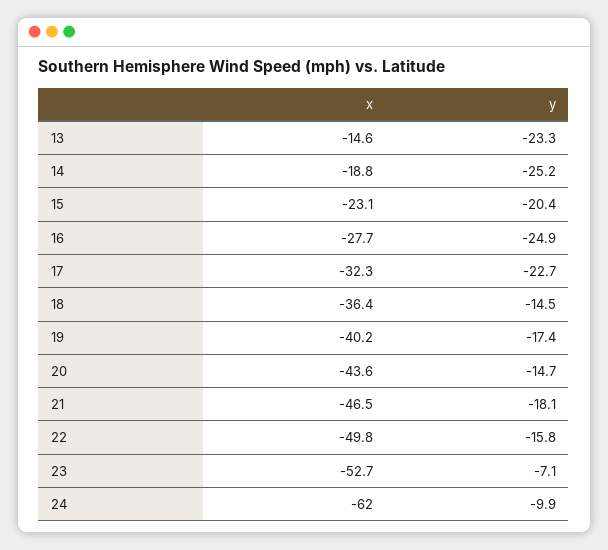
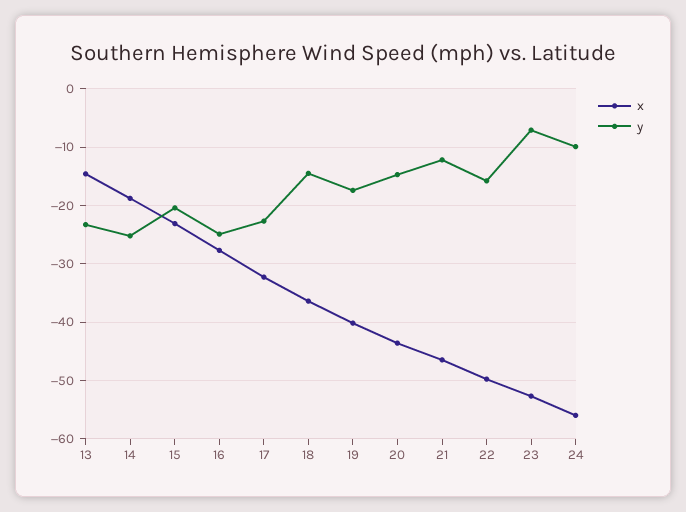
  {
    "x": {
      "13": -14.6,
      "14": -18.8,
      "15": -23.1,
      "16": -27.7,
      "17": -32.3,
      "18": -36.4,
      "19": -40.2,
      "20": -43.6,
      "21": -46.5,
      "22": -49.8,
      "23": -52.7,
-     "24": -62
+     "24": -56
    },
    "y": {
      "13": -23.3,
      "14": -25.2,
      "15": -20.4,
      "16": -24.9,
      "17": -22.7,
      "18": -14.5,
      "19": -17.4,
      "20": -14.7,
-     "21": -18.1,
+     "21": -12,
      "22": -15.8,
      "23": -7.1,
      "24": -9.9
    }
  }

